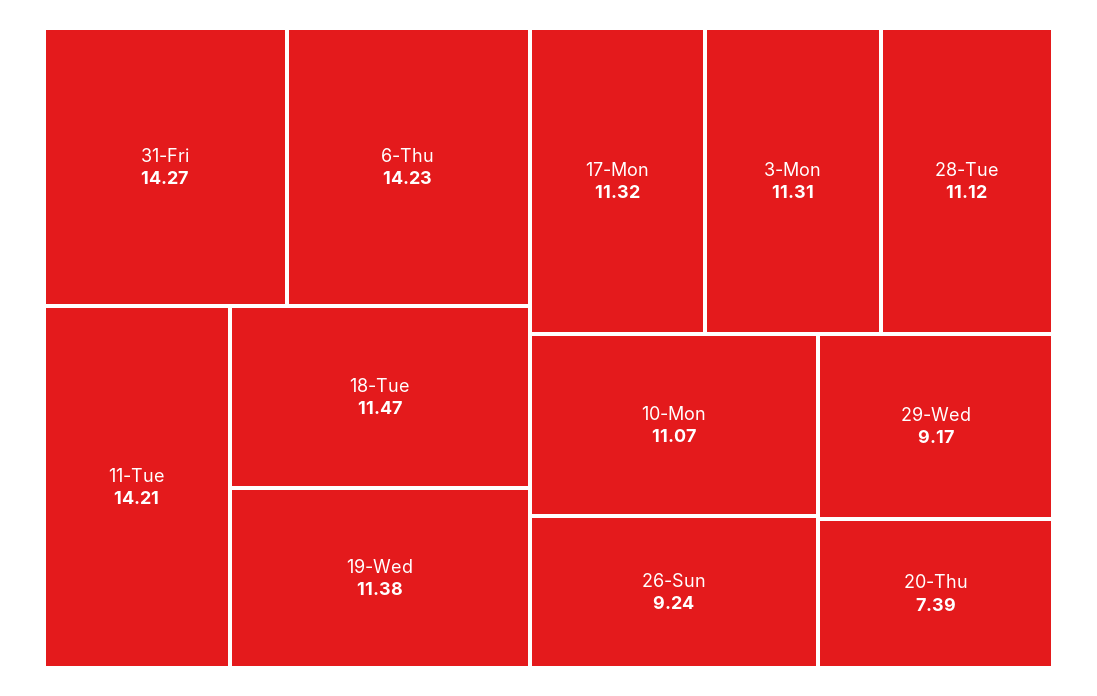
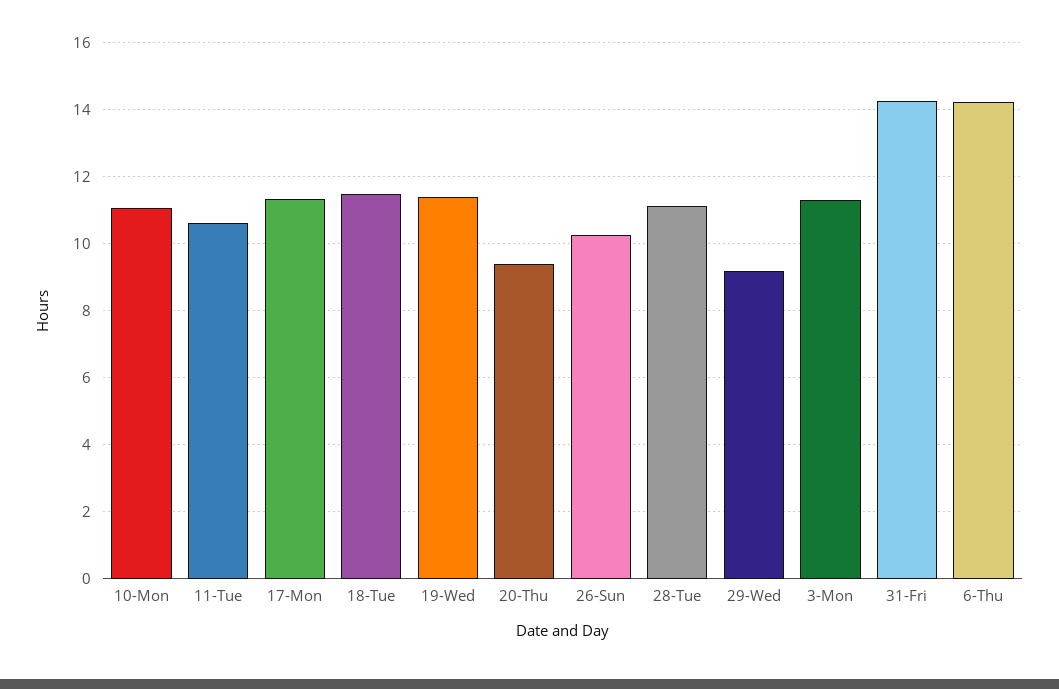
  {
    "31-Fri": 14.27,
    "6-Thu": 14.23,
-   "11-Tue": 14.21,
+   "11-Tue": 10.6,
    "18-Tue": 11.47,
    "19-Wed": 11.38,
    "17-Mon": 11.32,
    "3-Mon": 11.31,
    "28-Tue": 11.12,
    "10-Mon": 11.07,
-   "26-Sun": 9.24,
+   "26-Sun": 10.2,
    "29-Wed": 9.17,
-   "20-Thu": 7.39
+   "20-Thu": 9.4
  }

